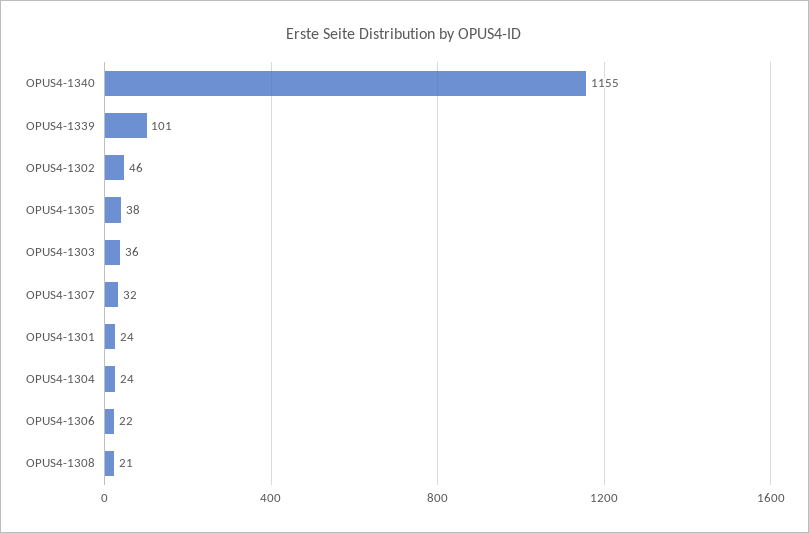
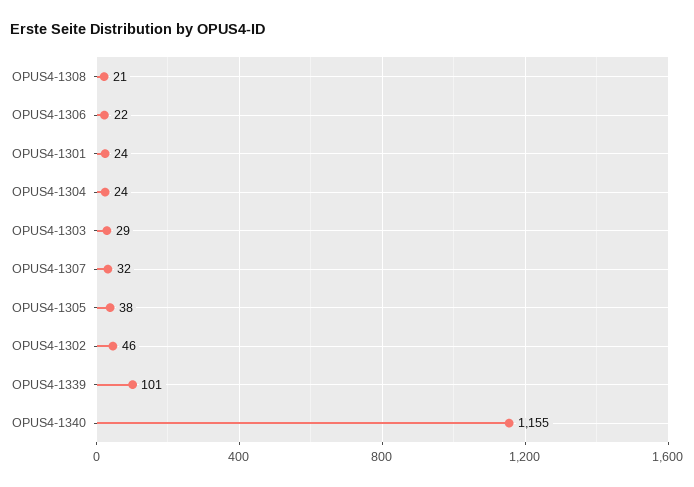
  {
    "OPUS4-1340": 1155,
    "OPUS4-1339": 101,
    "OPUS4-1302": 46,
    "OPUS4-1305": 38,
-   "OPUS4-1303": 36,
+   "OPUS4-1303": 29,
    "OPUS4-1307": 32,
    "OPUS4-1301": 24,
    "OPUS4-1304": 24,
    "OPUS4-1306": 22,
    "OPUS4-1308": 21
  }

